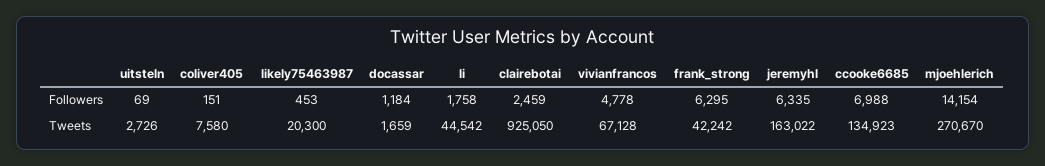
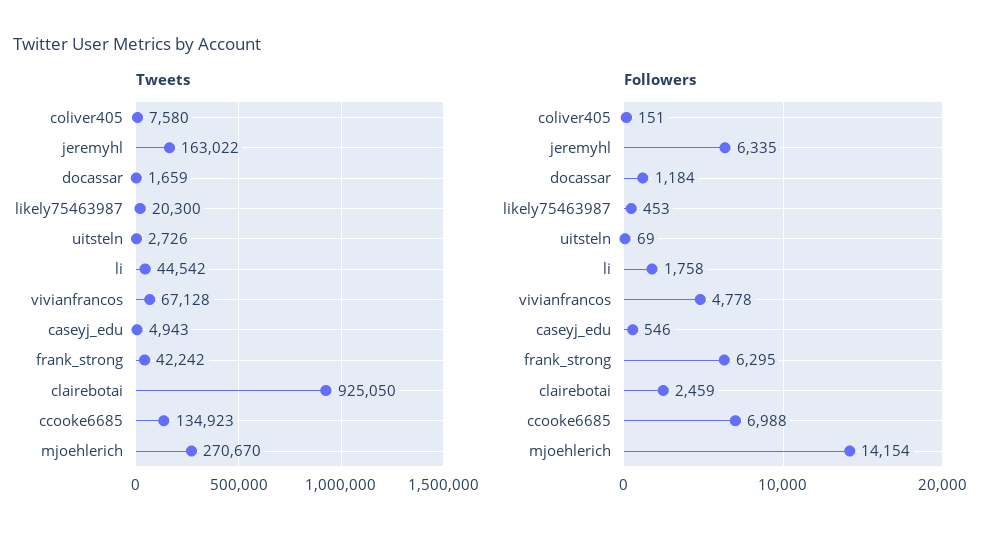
  {
    "Followers": {
      "uitsteln": 69,
      "coliver405": 151,
      "likely75463987": 453,
      "docassar": 1184,
      "li": 1758,
      "clairebotai": 2459,
      "vivianfrancos": 4778,
      "frank_strong": 6295,
      "jeremyhl": 6335,
      "ccooke6685": 6988,
-     "mjoehlerich": 14154
+     "mjoehlerich": 14154,
+     "caseyj_edu": 546
    },
    "Tweets": {
      "uitsteln": 2726,
      "coliver405": 7580,
      "likely75463987": 20300,
      "docassar": 1659,
      "li": 44542,
      "clairebotai": 925050,
      "vivianfrancos": 67128,
      "frank_strong": 42242,
      "jeremyhl": 163022,
      "ccooke6685": 134923,
-     "mjoehlerich": 270670
+     "mjoehlerich": 270670,
+     "caseyj_edu": 4943
    }
  }

